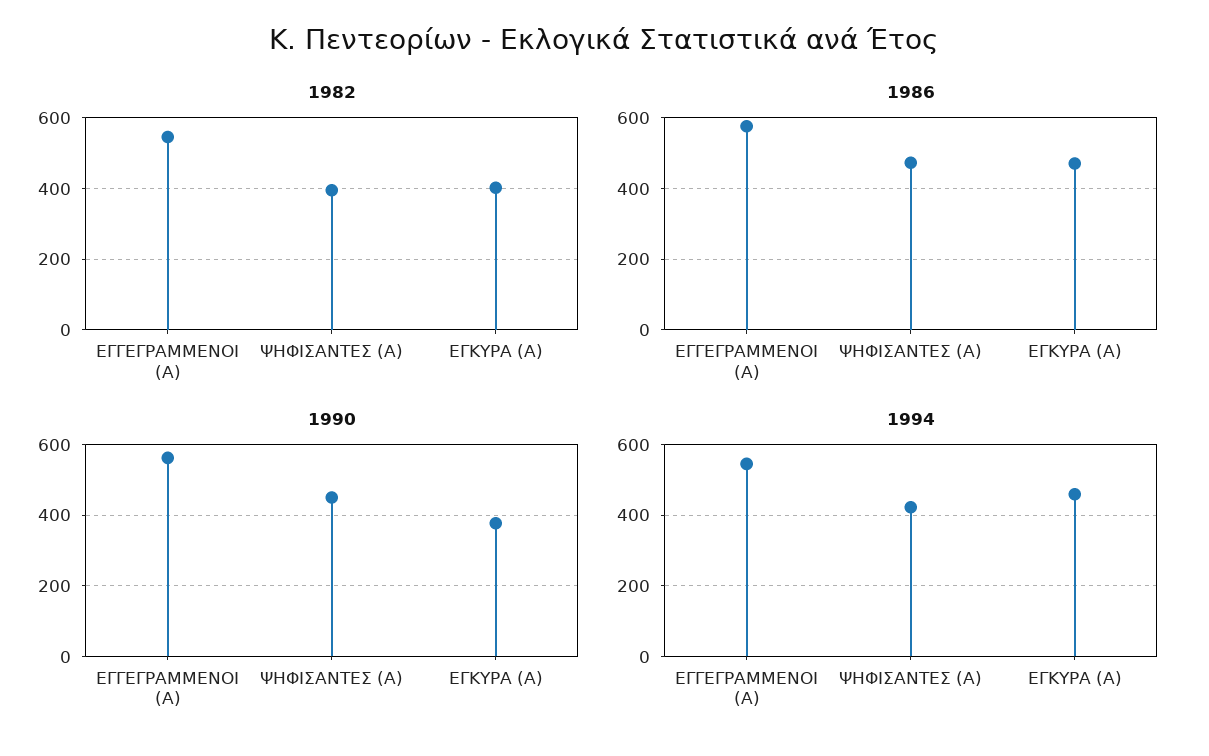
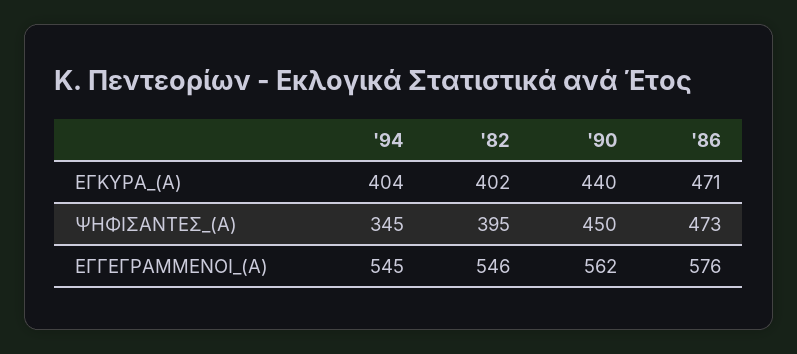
  {
    "1982": {
      "ΕΓΓΕΓΡΑΜΜΕΝΟΙ (Α)": 546,
      "ΨΗΦΙΣΑΝΤΕΣ (Α)": 395,
      "ΕΓΚΥΡΑ (Α)": 402
    },
    "1986": {
      "ΕΓΓΕΓΡΑΜΜΕΝΟΙ (Α)": 576,
      "ΨΗΦΙΣΑΝΤΕΣ (Α)": 473,
      "ΕΓΚΥΡΑ (Α)": 471
    },
    "1990": {
      "ΕΓΓΕΓΡΑΜΜΕΝΟΙ (Α)": 562,
      "ΨΗΦΙΣΑΝΤΕΣ (Α)": 450,
-     "ΕΓΚΥΡΑ (Α)": 380
+     "ΕΓΚΥΡΑ (Α)": 440
    },
    "1994": {
      "ΕΓΓΕΓΡΑΜΜΕΝΟΙ (Α)": 545,
-     "ΨΗΦΙΣΑΝΤΕΣ (Α)": 420,
+     "ΨΗΦΙΣΑΝΤΕΣ (Α)": 345,
-     "ΕΓΚΥΡΑ (Α)": 460
+     "ΕΓΚΥΡΑ (Α)": 404
    }
  }

